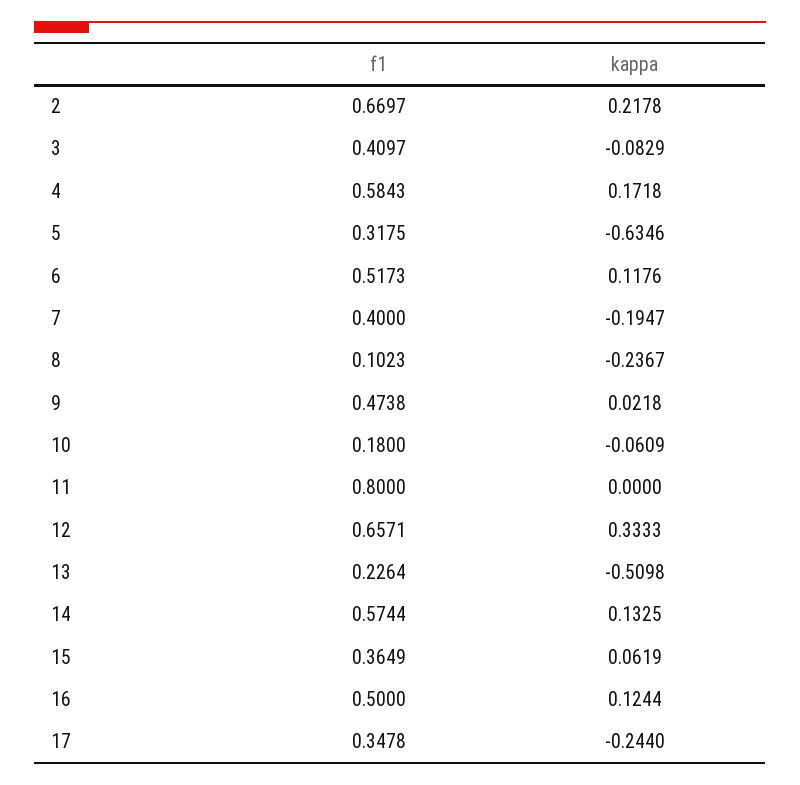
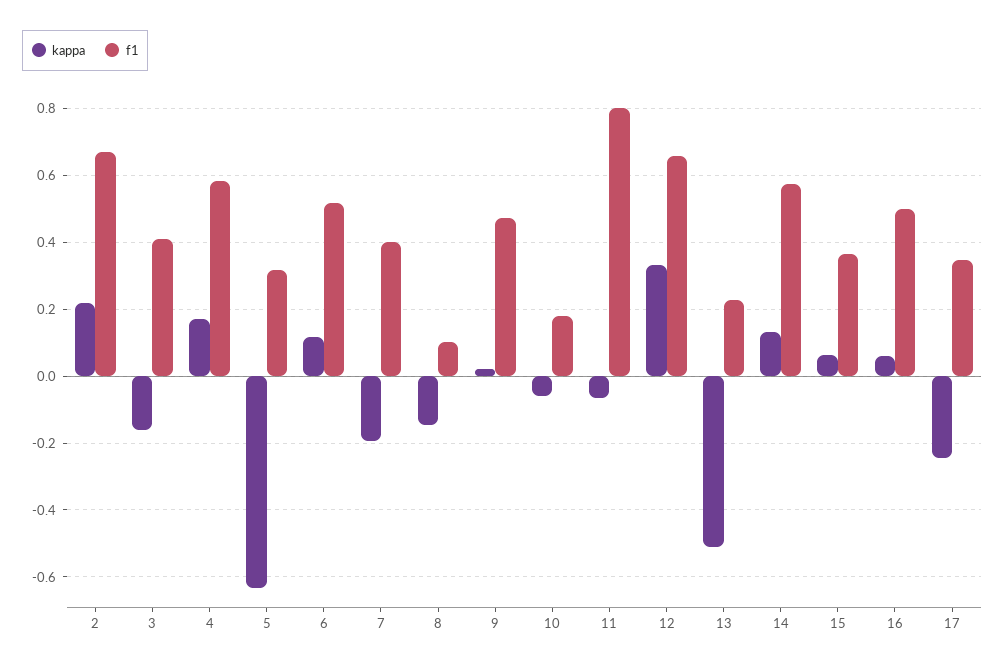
  {
    "f1": {
      "2": 0.6697,
      "3": 0.4097,
      "4": 0.5843,
      "5": 0.3175,
      "6": 0.5173,
      "7": 0.4,
      "8": 0.1023,
      "9": 0.4738,
      "10": 0.18,
      "11": 0.8,
      "12": 0.6571,
      "13": 0.2264,
      "14": 0.5744,
      "15": 0.3649,
      "16": 0.5,
      "17": 0.3478
    },
    "kappa": {
      "2": 0.2178,
-     "3": -0.0829,
+     "3": -0.16,
      "4": 0.1718,
      "5": -0.6346,
      "6": 0.1176,
      "7": -0.1947,
-     "8": -0.2367,
+     "8": -0.14,
      "9": 0.0218,
      "10": -0.0609,
-     "11": 0,
+     "11": -0.06,
      "12": 0.3333,
      "13": -0.5098,
      "14": 0.1325,
      "15": 0.0619,
-     "16": 0.1244,
+     "16": 0.06,
      "17": -0.244
    }
  }

